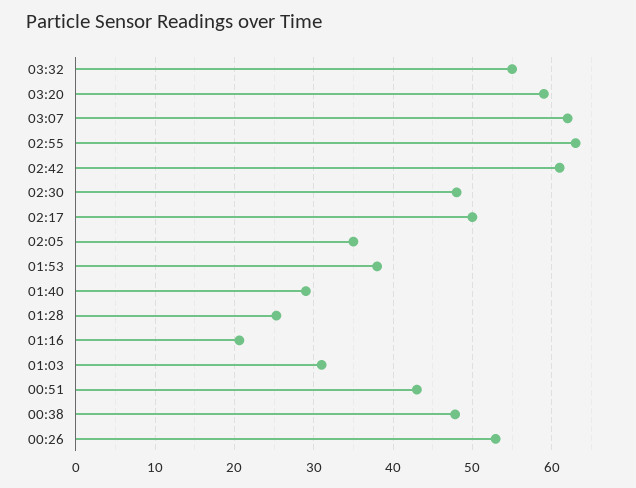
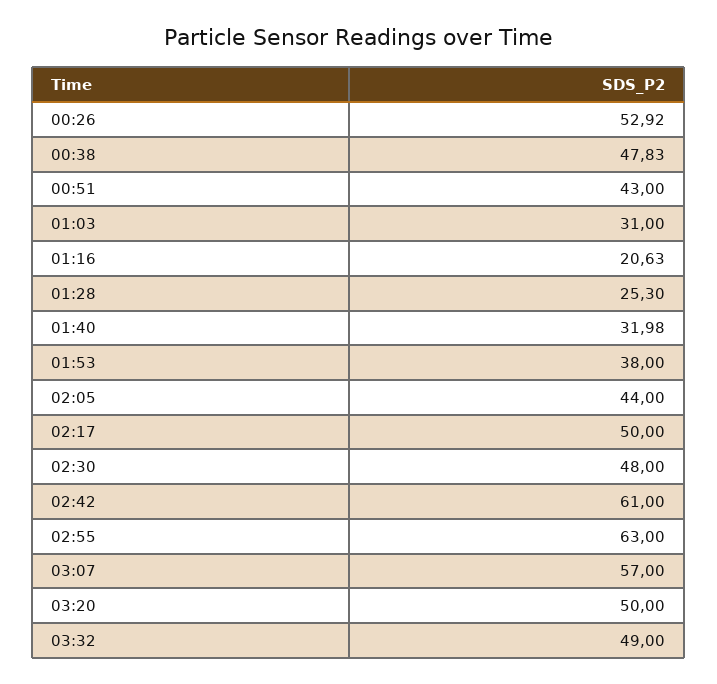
  {
-   "03:32": 55,
+   "03:32": 49,
-   "03:20": 59,
+   "03:20": 50,
-   "03:07": 62,
+   "03:07": 57,
    "02:55": 63,
    "02:42": 61,
    "02:30": 48,
    "02:17": 50,
-   "02:05": 35,
+   "02:05": 44,
    "01:53": 38,
-   "01:40": 29,
+   "01:40": 31.98,
    "01:28": 25.3,
    "01:16": 20.63,
    "01:03": 31,
    "00:51": 43,
    "00:38": 47.83,
    "00:26": 52.92
  }

